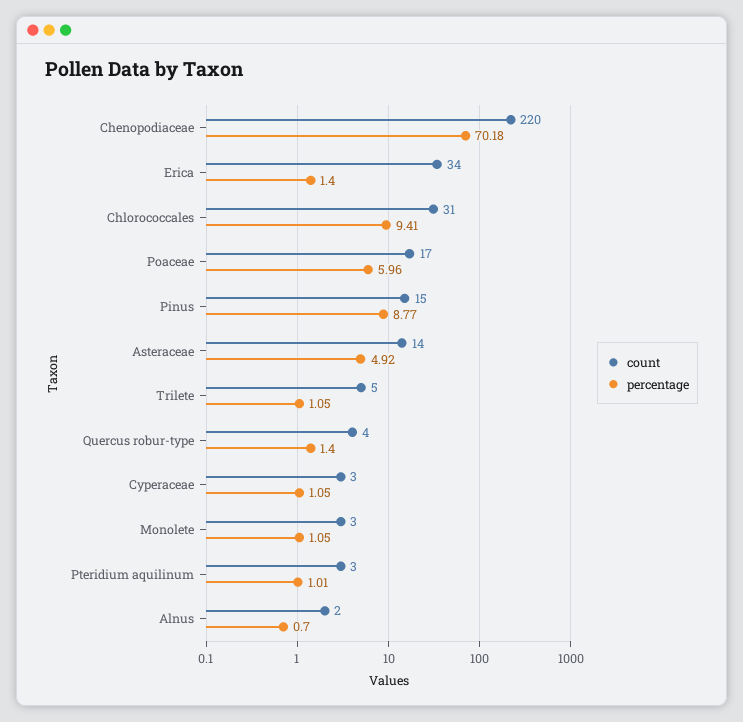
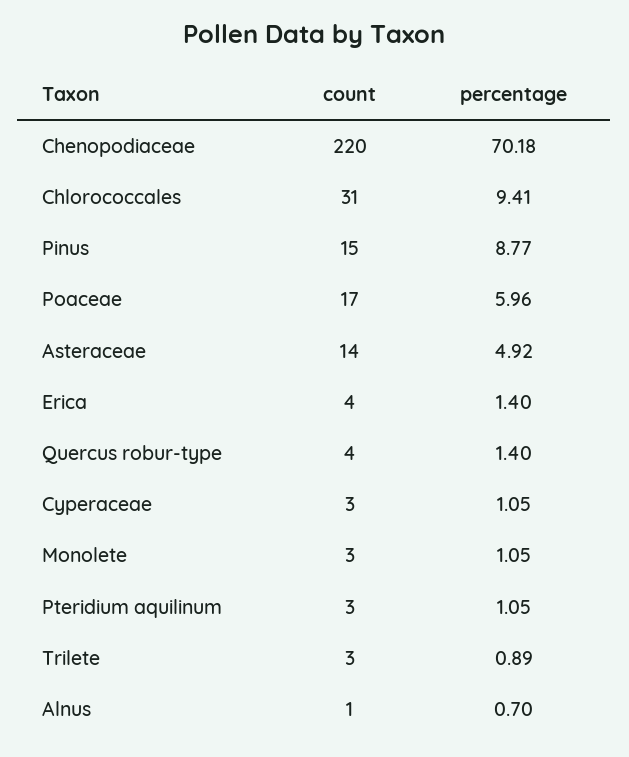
  {
    "count": {
      "Chenopodiaceae": 220,
-     "Erica": 34,
+     "Erica": 4,
      "Chlorococcales": 31,
      "Poaceae": 17,
      "Pinus": 15,
      "Asteraceae": 14,
-     "Trilete": 5,
+     "Trilete": 3,
      "Quercus robur-type": 4,
      "Cyperaceae": 3,
      "Monolete": 3,
      "Pteridium aquilinum": 3,
-     "Alnus": 2
+     "Alnus": 1
    },
    "percentage": {
      "Chenopodiaceae": 70.18,
      "Erica": 1.4,
      "Chlorococcales": 9.41,
      "Poaceae": 5.96,
      "Pinus": 8.77,
      "Asteraceae": 4.92,
-     "Trilete": 1.05,
+     "Trilete": 0.89,
      "Quercus robur-type": 1.4,
      "Cyperaceae": 1.05,
      "Monolete": 1.05,
-     "Pteridium aquilinum": 1.01,
+     "Pteridium aquilinum": 1.05,
      "Alnus": 0.7
    }
  }

